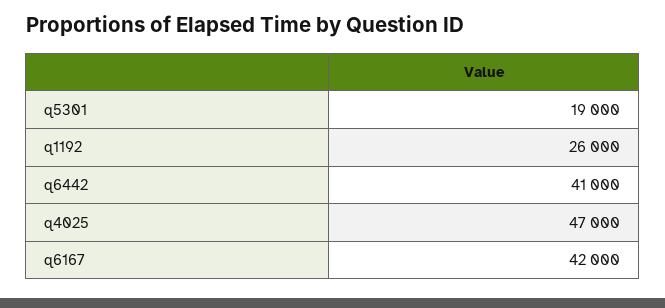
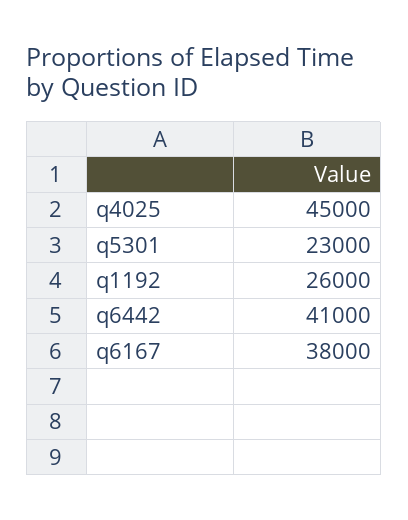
  {
-   "q5301": 19000,
+   "q5301": 23000,
    "q1192": 26000,
    "q6442": 41000,
-   "q4025": 47000,
+   "q4025": 45000,
-   "q6167": 42000
+   "q6167": 38000
  }

